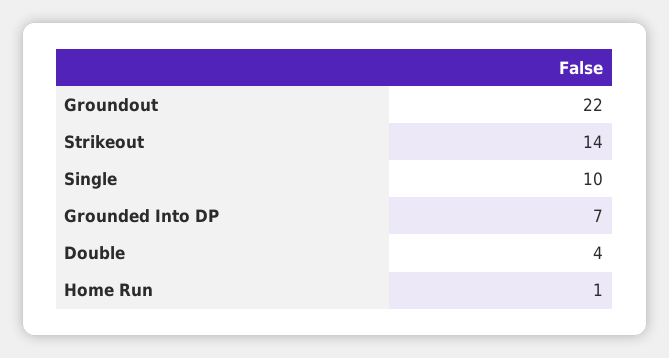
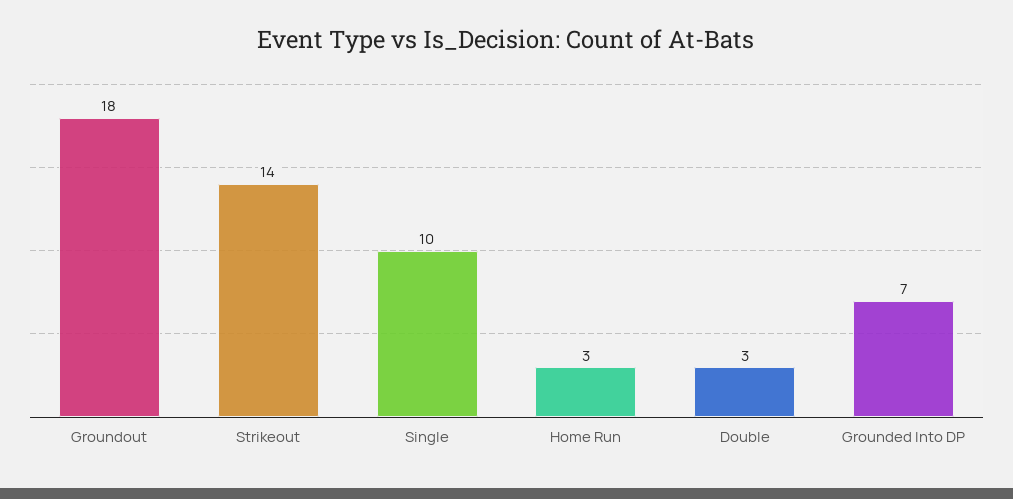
  {
-   "Groundout": 22,
+   "Groundout": 18,
    "Strikeout": 14,
    "Single": 10,
    "Grounded Into DP": 7,
-   "Double": 4,
+   "Double": 3,
-   "Home Run": 1
+   "Home Run": 3
  }

